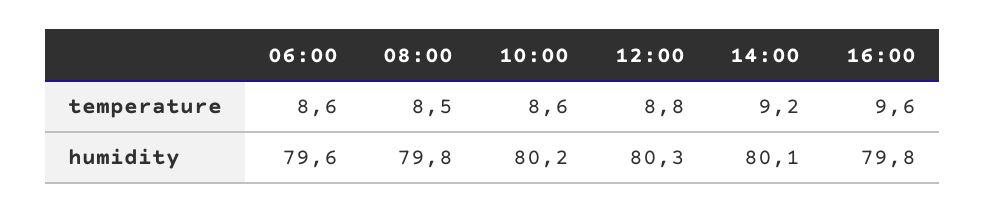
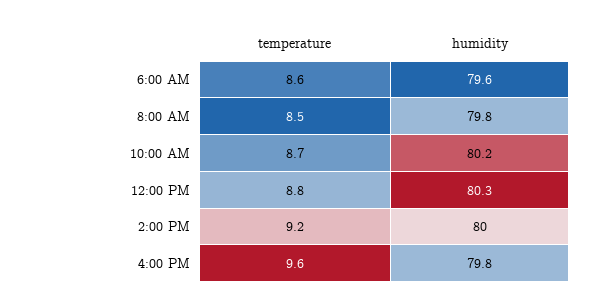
  {
    "06:00": {
      "temperature": 8.6,
      "humidity": 79.6
    },
    "08:00": {
      "temperature": 8.5,
      "humidity": 79.8
    },
    "10:00": {
-     "temperature": 8.6,
+     "temperature": 8.7,
      "humidity": 80.2
    },
    "12:00": {
      "temperature": 8.8,
      "humidity": 80.3
    },
    "14:00": {
      "temperature": 9.2,
-     "humidity": 80.1
+     "humidity": 80
    },
    "16:00": {
      "temperature": 9.6,
      "humidity": 79.8
    }
  }

